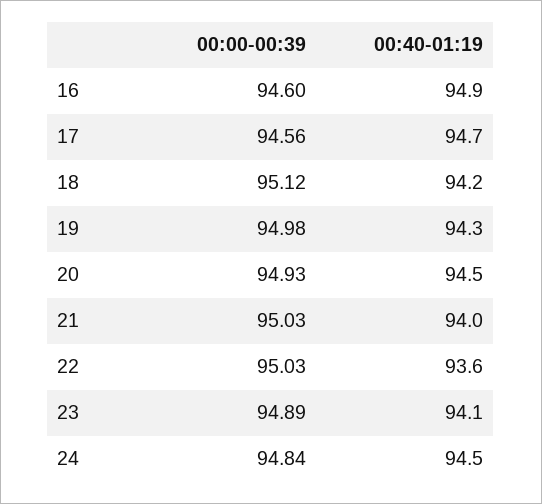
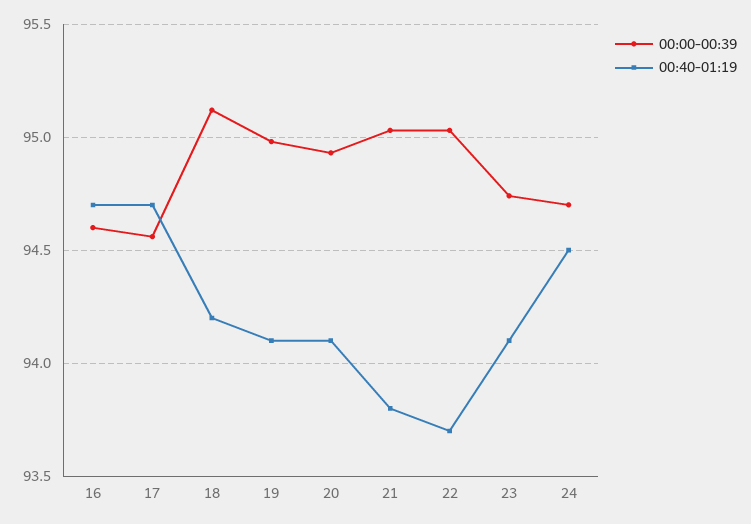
  {
    "00:00-00:39": {
      "16": 94.6,
      "17": 94.56,
      "18": 95.12,
      "19": 94.98,
      "20": 94.93,
      "21": 95.03,
      "22": 95.03,
-     "23": 94.89,
+     "23": 94.75,
-     "24": 94.84
+     "24": 94.7
    },
    "00:40-01:19": {
-     "16": 94.9,
+     "16": 94.7,
      "17": 94.7,
      "18": 94.2,
-     "19": 94.3,
+     "19": 94.1,
-     "20": 94.5,
+     "20": 94.1,
-     "21": 94,
+     "21": 93.8,
-     "22": 93.6,
+     "22": 93.7,
      "23": 94.1,
      "24": 94.5
    }
  }

